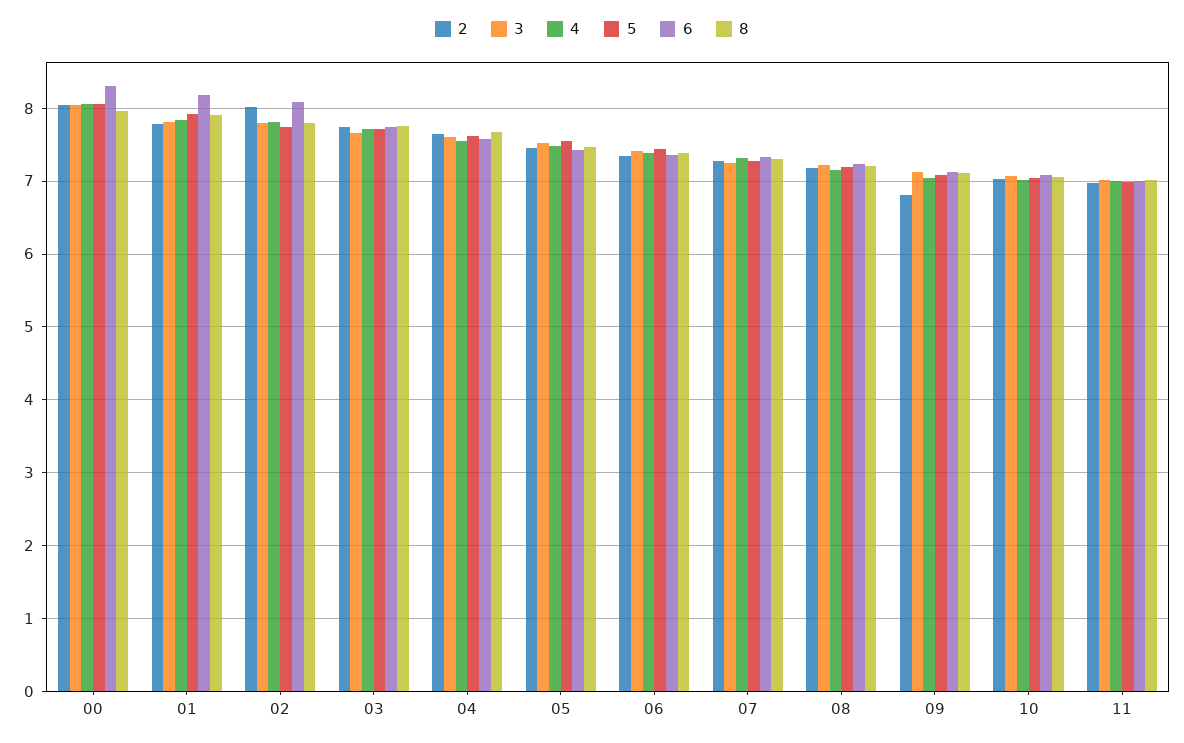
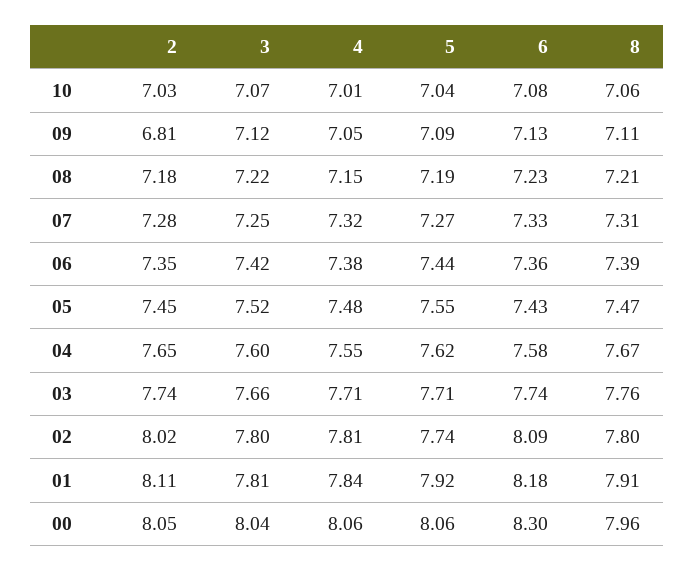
  {
    "2": {
      "00": 8.05,
-     "01": 7.8,
+     "01": 8.11,
      "02": 8.02,
      "03": 7.74,
      "04": 7.65,
      "05": 7.45,
      "06": 7.35,
      "07": 7.28,
      "08": 7.18,
      "09": 6.81,
-     "10": 7.03,
+     "10": 7.03
-     "11": 7
    },
    "3": {
      "00": 8.04,
      "01": 7.81,
      "02": 7.8,
      "03": 7.66,
      "04": 7.6,
      "05": 7.52,
      "06": 7.42,
      "07": 7.25,
      "08": 7.22,
      "09": 7.12,
-     "10": 7.07,
+     "10": 7.07
-     "11": 7
    },
    "4": {
      "00": 8.06,
      "01": 7.84,
      "02": 7.81,
      "03": 7.71,
      "04": 7.55,
      "05": 7.48,
      "06": 7.38,
      "07": 7.32,
      "08": 7.15,
      "09": 7.05,
-     "10": 7.01,
+     "10": 7.01
-     "11": 7
    },
    "5": {
      "00": 8.06,
      "01": 7.92,
      "02": 7.74,
      "03": 7.71,
      "04": 7.62,
      "05": 7.55,
      "06": 7.44,
      "07": 7.27,
      "08": 7.19,
      "09": 7.09,
-     "10": 7.04,
+     "10": 7.04
-     "11": 7
    },
    "6": {
      "00": 8.3,
      "01": 8.18,
      "02": 8.09,
      "03": 7.74,
      "04": 7.58,
      "05": 7.43,
      "06": 7.36,
      "07": 7.33,
      "08": 7.23,
      "09": 7.13,
-     "10": 7.08,
+     "10": 7.08
-     "11": 7
    },
    "8": {
      "00": 7.96,
      "01": 7.91,
      "02": 7.8,
      "03": 7.76,
      "04": 7.67,
      "05": 7.47,
      "06": 7.39,
      "07": 7.31,
      "08": 7.21,
      "09": 7.11,
-     "10": 7.06,
+     "10": 7.06
-     "11": 7
    }
  }

